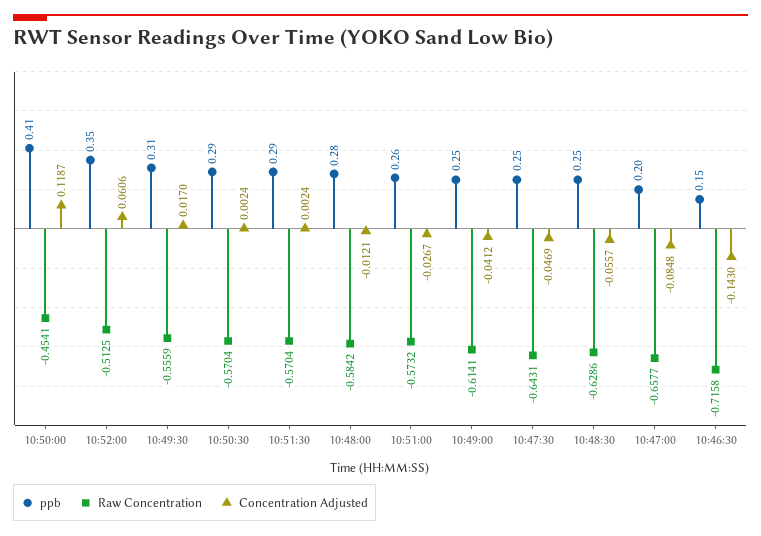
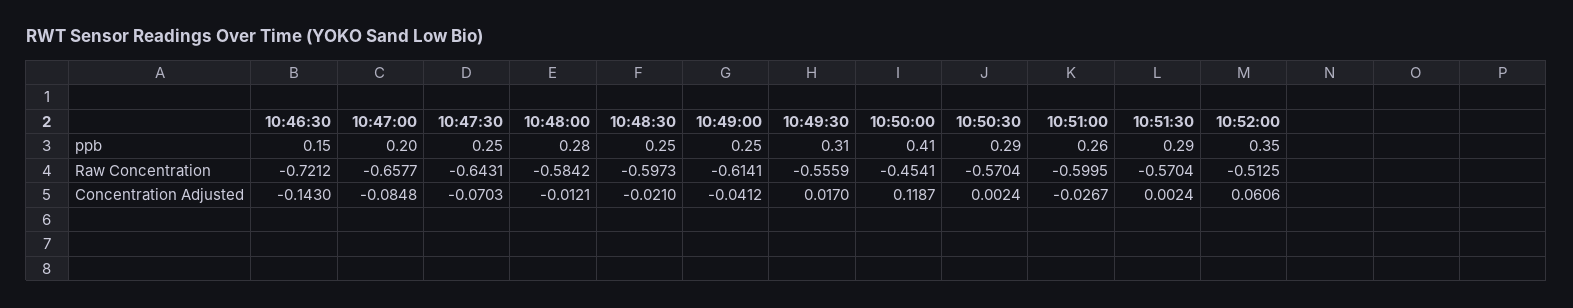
  {
    "ppb": {
      "10:50:00": 0.41,
      "10:52:00": 0.35,
      "10:49:30": 0.31,
      "10:50:30": 0.29,
      "10:51:30": 0.29,
      "10:48:00": 0.28,
      "10:51:00": 0.26,
      "10:49:00": 0.25,
      "10:47:30": 0.25,
      "10:48:30": 0.25,
      "10:47:00": 0.2,
      "10:46:30": 0.15
    },
    "Raw Concentration": {
      "10:50:00": -0.4541,
      "10:52:00": -0.5125,
      "10:49:30": -0.5559,
      "10:50:30": -0.5704,
      "10:51:30": -0.5704,
      "10:48:00": -0.5842,
-     "10:51:00": -0.5732,
+     "10:51:00": -0.5995,
      "10:49:00": -0.6141,
      "10:47:30": -0.6431,
-     "10:48:30": -0.6286,
+     "10:48:30": -0.5973,
      "10:47:00": -0.6577,
-     "10:46:30": -0.7158
+     "10:46:30": -0.7212
    },
    "Concentration Adjusted": {
      "10:50:00": 0.1187,
      "10:52:00": 0.0606,
      "10:49:30": 0.017,
      "10:50:30": 0.0024,
      "10:51:30": 0.0024,
      "10:48:00": -0.0121,
      "10:51:00": -0.0267,
      "10:49:00": -0.0412,
-     "10:47:30": -0.0469,
+     "10:47:30": -0.0703,
-     "10:48:30": -0.0557,
+     "10:48:30": -0.021,
      "10:47:00": -0.0848,
      "10:46:30": -0.143
    }
  }

